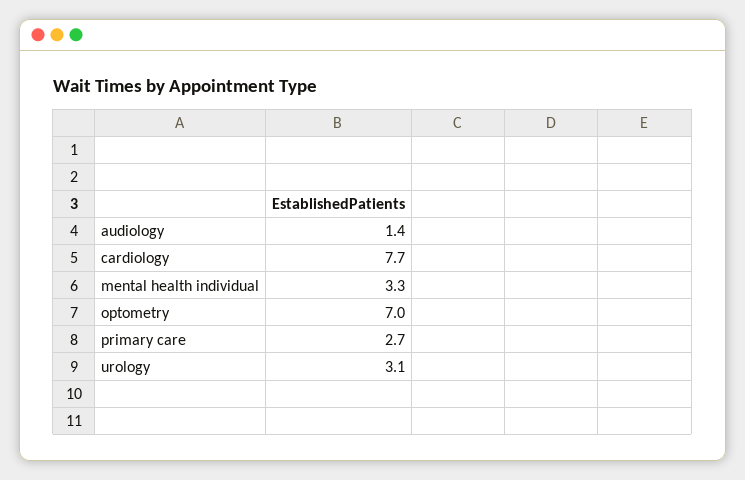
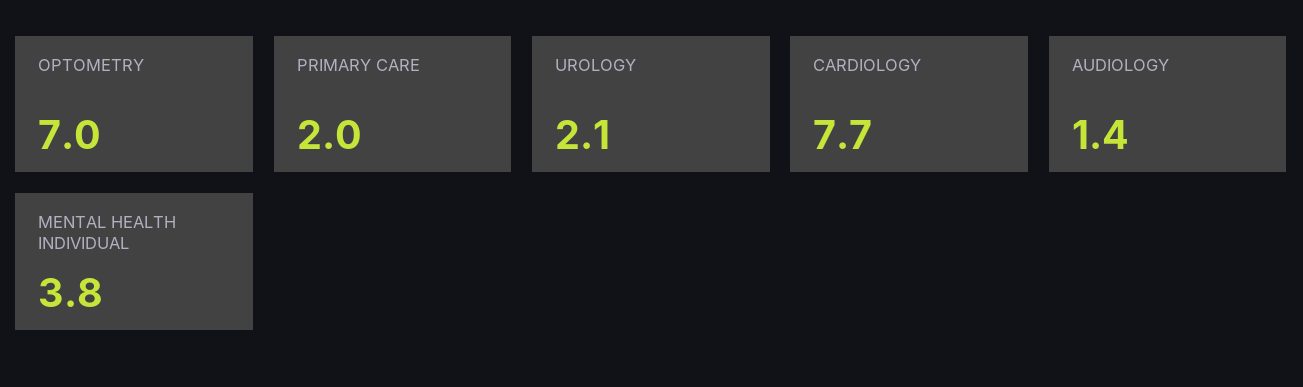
  {
    "audiology": 1.4,
    "cardiology": 7.7,
-   "mental health individual": 3.3,
+   "mental health individual": 3.8,
    "optometry": 7,
-   "primary care": 2.7,
+   "primary care": 2,
-   "urology": 3.1
+   "urology": 2.1
  }

